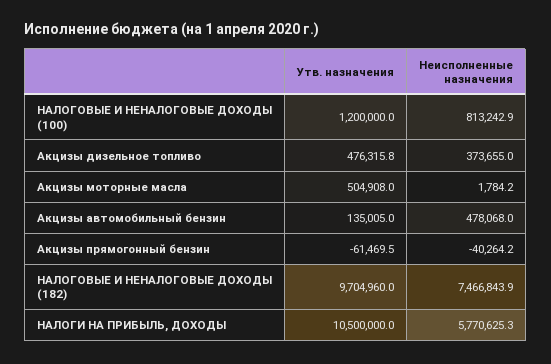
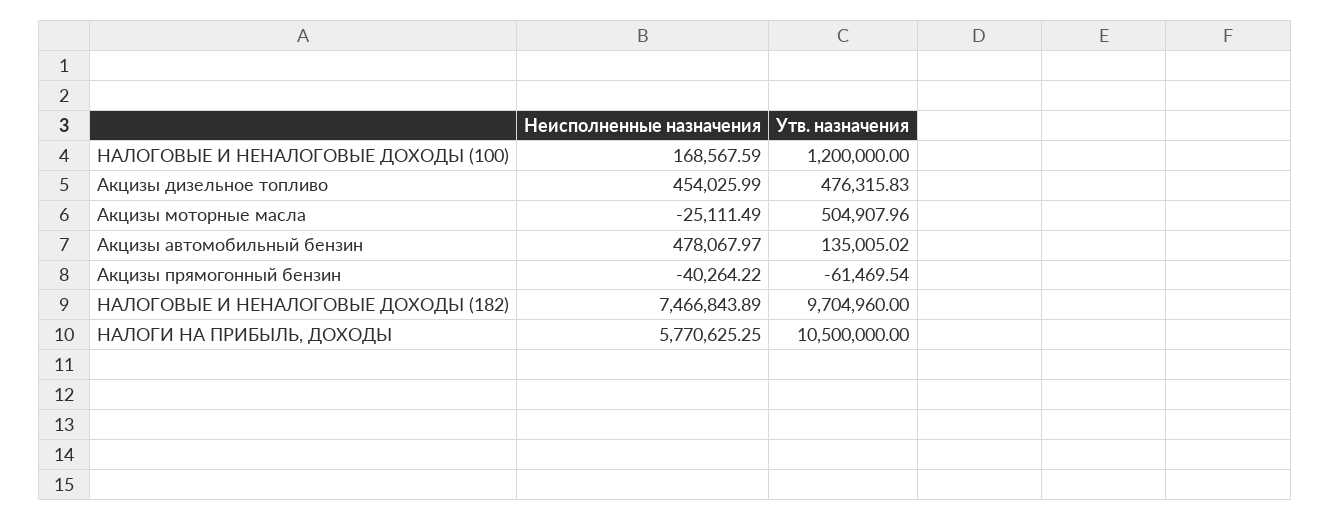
  {
    "Утв. назначения": {
      "НАЛОГОВЫЕ И НЕНАЛОГОВЫЕ ДОХОДЫ (100)": 1200000,
      "Акцизы дизельное топливо": 476315.83,
      "Акцизы моторные масла": 504907.96,
      "Акцизы автомобильный бензин": 135005.02,
      "Акцизы прямогонный бензин": -61469.54,
      "НАЛОГОВЫЕ И НЕНАЛОГОВЫЕ ДОХОДЫ (182)": 9704960,
      "НАЛОГИ НА ПРИБЫЛЬ, ДОХОДЫ": 10500000
    },
    "Неисполненные назначения": {
-     "НАЛОГОВЫЕ И НЕНАЛОГОВЫЕ ДОХОДЫ (100)": 813242.9,
+     "НАЛОГОВЫЕ И НЕНАЛОГОВЫЕ ДОХОДЫ (100)": 168567.59,
-     "Акцизы дизельное топливо": 373655,
+     "Акцизы дизельное топливо": 454025.99,
-     "Акцизы моторные масла": 1784.2,
+     "Акцизы моторные масла": -25111.49,
      "Акцизы автомобильный бензин": 478067.97,
      "Акцизы прямогонный бензин": -40264.22,
      "НАЛОГОВЫЕ И НЕНАЛОГОВЫЕ ДОХОДЫ (182)": 7466843.89,
      "НАЛОГИ НА ПРИБЫЛЬ, ДОХОДЫ": 5770625.25
    }
  }

